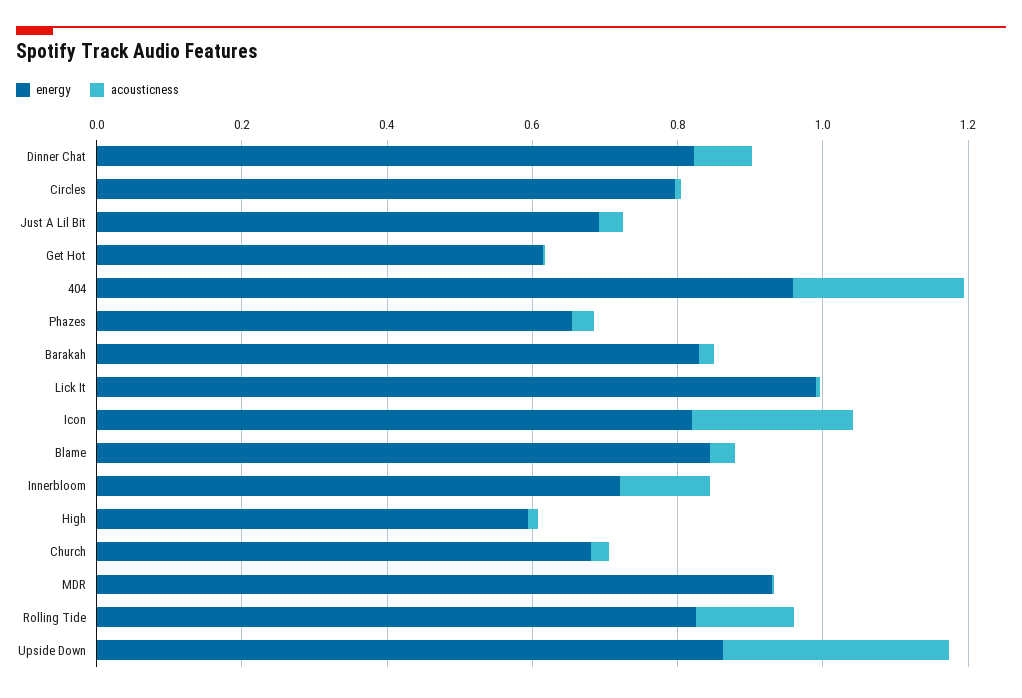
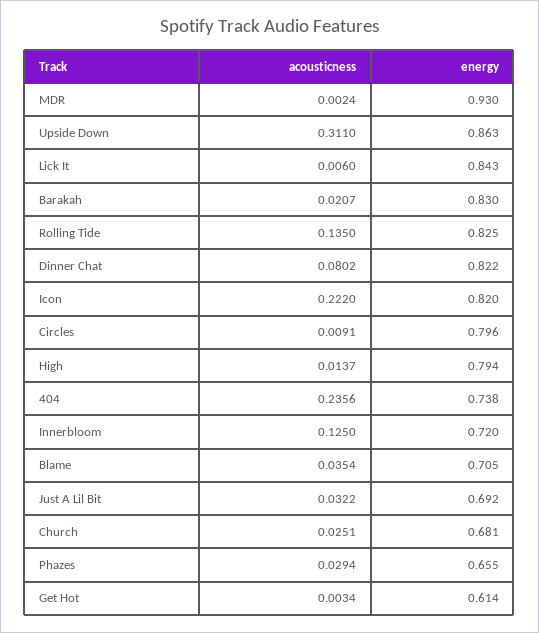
  {
    "energy": {
      "Dinner Chat": 0.822,
      "Circles": 0.796,
      "Just A Lil Bit": 0.692,
      "Get Hot": 0.614,
-     "404": 0.95,
+     "404": 0.738,
      "Phazes": 0.655,
      "Barakah": 0.83,
-     "Lick It": 1,
+     "Lick It": 0.843,
      "Icon": 0.82,
-     "Blame": 0.85,
+     "Blame": 0.705,
      "Innerbloom": 0.72,
-     "High": 0.6,
+     "High": 0.794,
      "Church": 0.681,
      "MDR": 0.93,
      "Rolling Tide": 0.825,
      "Upside Down": 0.863
    },
    "acousticness": {
      "Dinner Chat": 0.0802,
      "Circles": 0.0091,
      "Just A Lil Bit": 0.0322,
      "Get Hot": 0.0034,
      "404": 0.2356,
      "Phazes": 0.0294,
      "Barakah": 0.0207,
      "Lick It": 0.006,
      "Icon": 0.222,
      "Blame": 0.0354,
      "Innerbloom": 0.125,
      "High": 0.0137,
      "Church": 0.0251,
      "MDR": 0.0024,
      "Rolling Tide": 0.135,
      "Upside Down": 0.311
    }
  }

